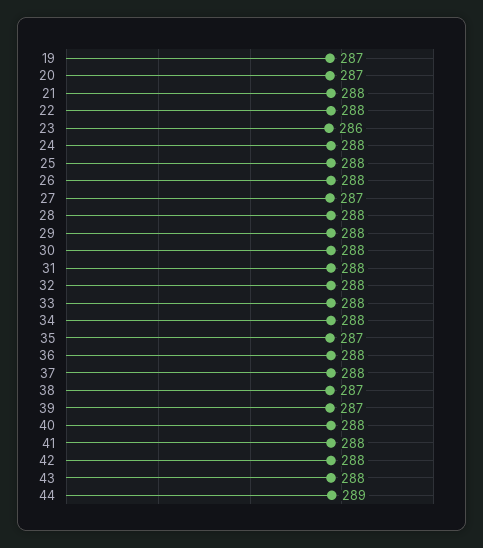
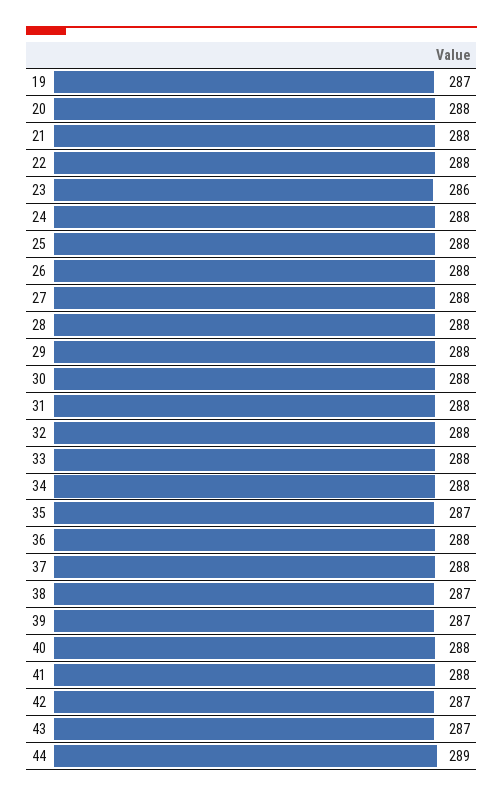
  {
    "19": 287,
-   "20": 287,
+   "20": 288,
    "21": 288,
    "22": 288,
    "23": 286,
    "24": 288,
    "25": 288,
    "26": 288,
-   "27": 287,
+   "27": 288,
    "28": 288,
    "29": 288,
    "30": 288,
    "31": 288,
    "32": 288,
    "33": 288,
    "34": 288,
    "35": 287,
    "36": 288,
    "37": 288,
    "38": 287,
    "39": 287,
    "40": 288,
    "41": 288,
-   "42": 288,
+   "42": 287,
-   "43": 288,
+   "43": 287,
    "44": 289
  }

